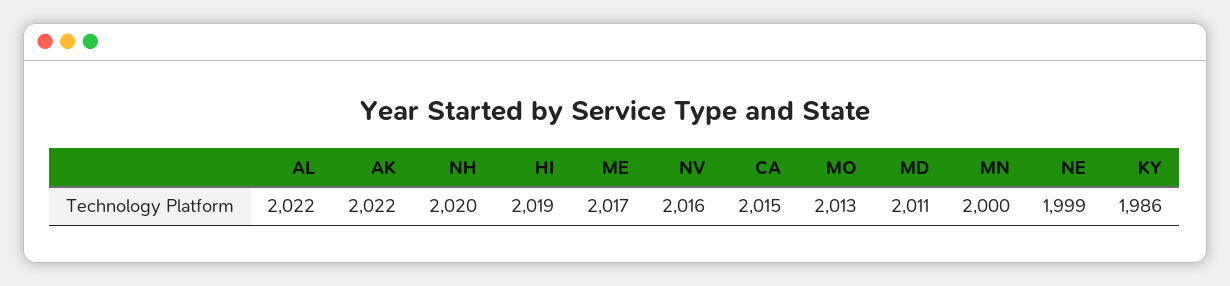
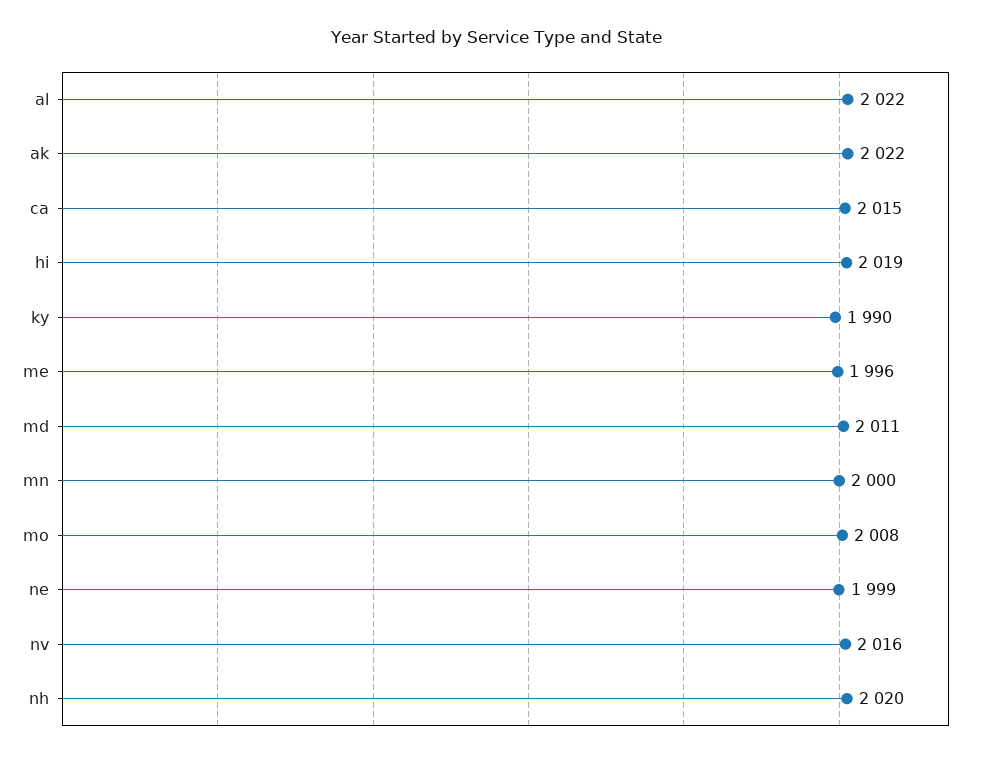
  {
    "AL": 2022,
    "AK": 2022,
    "NH": 2020,
    "HI": 2019,
-   "ME": 2017,
+   "ME": 1996,
    "NV": 2016,
    "CA": 2015,
-   "MO": 2013,
+   "MO": 2008,
    "MD": 2011,
    "MN": 2000,
    "NE": 1999,
-   "KY": 1986
+   "KY": 1990
  }

